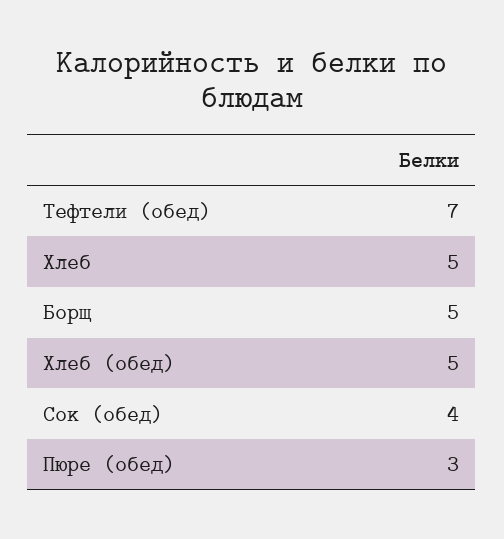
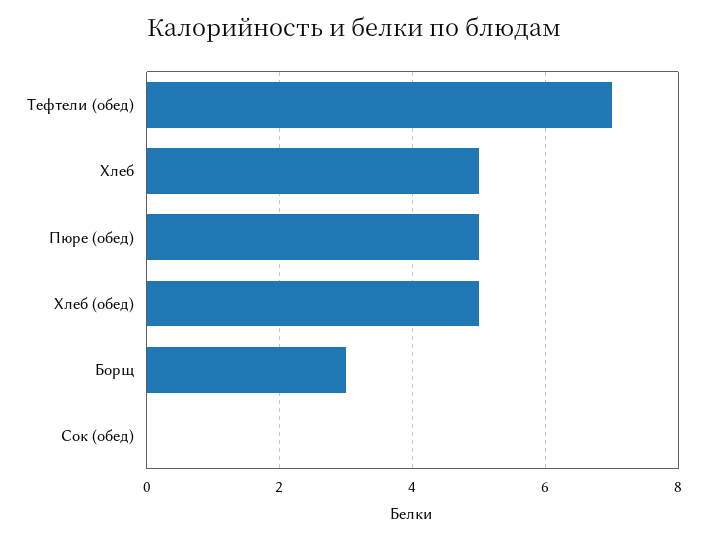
  {
    "Тефтели (обед)": 7,
    "Хлеб": 5,
-   "Борщ": 5,
+   "Борщ": 3,
    "Хлеб (обед)": 5,
-   "Сок (обед)": 4,
+   "Сок (обед)": 0,
-   "Пюре (обед)": 3
+   "Пюре (обед)": 5
  }

